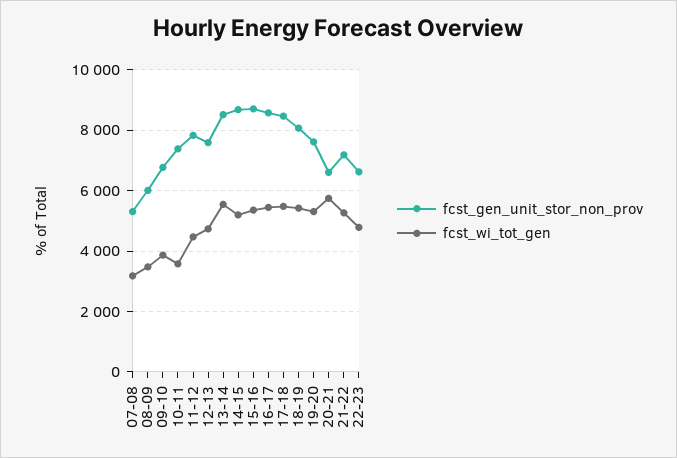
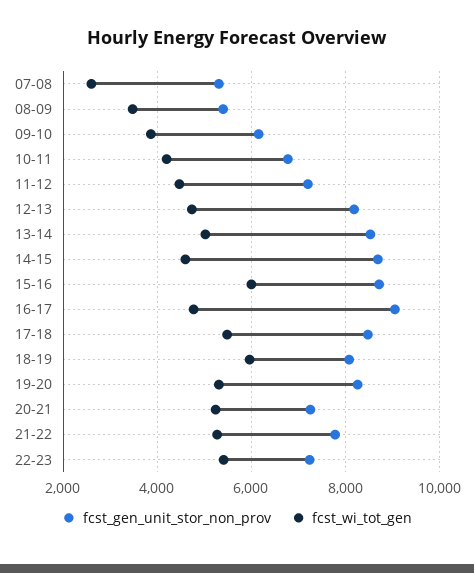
  {
    "fcst_gen_unit_stor_non_prov": {
      "07-08": 5400,
-     "08-09": 6000,
+     "08-09": 5400,
-     "09-10": 6800,
+     "09-10": 6200,
-     "10-11": 7400,
+     "10-11": 6800,
-     "11-12": 7800,
+     "11-12": 7200,
-     "12-13": 7600,
+     "12-13": 8200,
      "13-14": 8600,
      "14-15": 8600,
      "15-16": 8800,
-     "16-17": 8600,
+     "16-17": 9000,
      "17-18": 8400,
      "18-19": 8000,
-     "19-20": 7600,
+     "19-20": 8200,
-     "20-21": 6600,
+     "20-21": 7200,
-     "21-22": 7200,
+     "21-22": 7800,
-     "22-23": 6600
+     "22-23": 7200
    },
    "fcst_wi_tot_gen": {
-     "07-08": 3200,
+     "07-08": 2600,
      "08-09": 3400,
      "09-10": 3800,
-     "10-11": 3600,
+     "10-11": 4200,
      "11-12": 4400,
      "12-13": 4800,
-     "13-14": 5600,
+     "13-14": 5000,
-     "14-15": 5200,
+     "14-15": 4600,
-     "15-16": 5400,
+     "15-16": 6000,
-     "16-17": 5400,
+     "16-17": 4800,
      "17-18": 5400,
-     "18-19": 5400,
+     "18-19": 6000,
      "19-20": 5400,
-     "20-21": 5800,
+     "20-21": 5200,
      "21-22": 5200,
-     "22-23": 4800
+     "22-23": 5400
    }
  }

